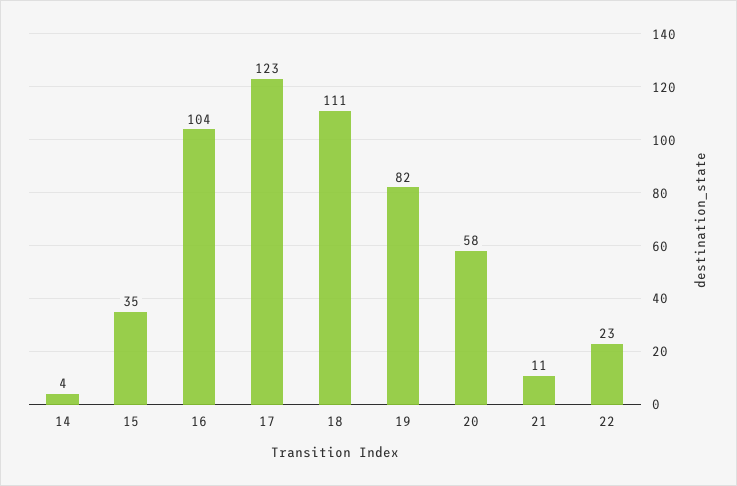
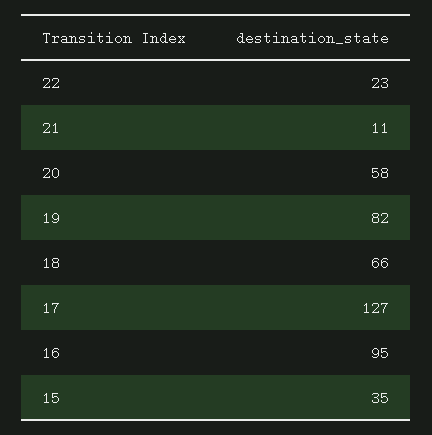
  {
-   "14": 4,
    "15": 35,
-   "16": 104,
+   "16": 95,
-   "17": 123,
+   "17": 127,
-   "18": 111,
+   "18": 66,
    "19": 82,
    "20": 58,
    "21": 11,
    "22": 23
  }

